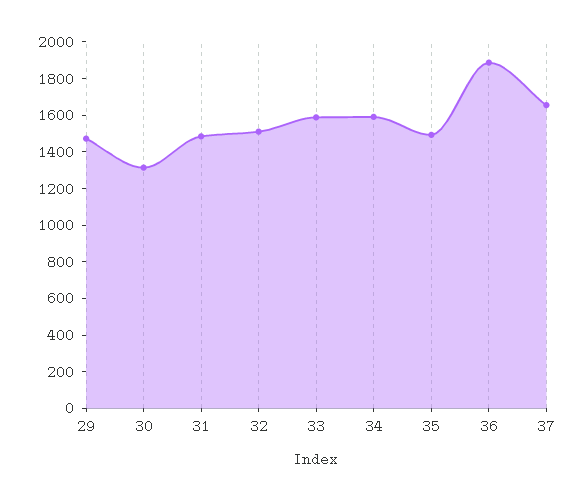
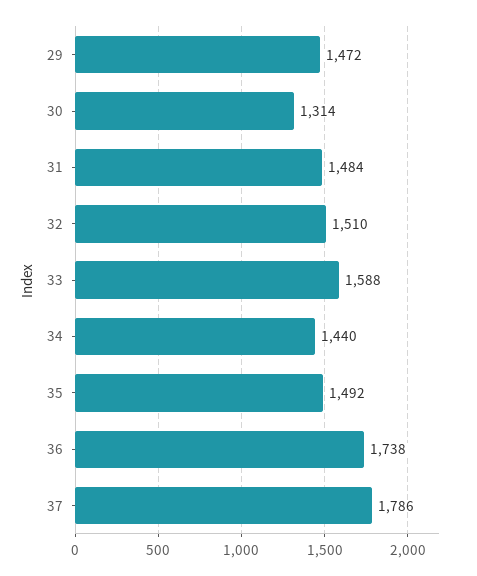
  {
    "29": 1472,
    "30": 1314,
    "31": 1484,
    "32": 1510,
    "33": 1588,
-   "34": 1600,
+   "34": 1440,
    "35": 1492,
-   "36": 1900,
+   "36": 1738,
-   "37": 1650
+   "37": 1786
  }

